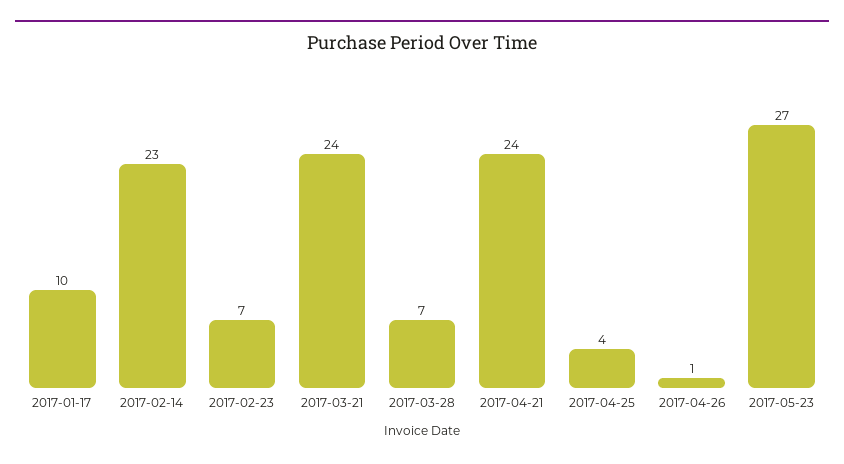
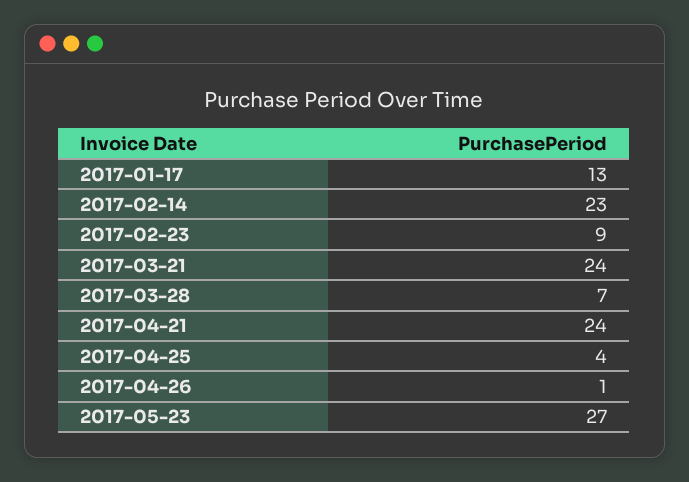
  {
-   "2017-01-17": 10,
+   "2017-01-17": 13,
    "2017-02-14": 23,
-   "2017-02-23": 7,
+   "2017-02-23": 9,
    "2017-03-21": 24,
    "2017-03-28": 7,
    "2017-04-21": 24,
    "2017-04-25": 4,
    "2017-04-26": 1,
    "2017-05-23": 27
  }

